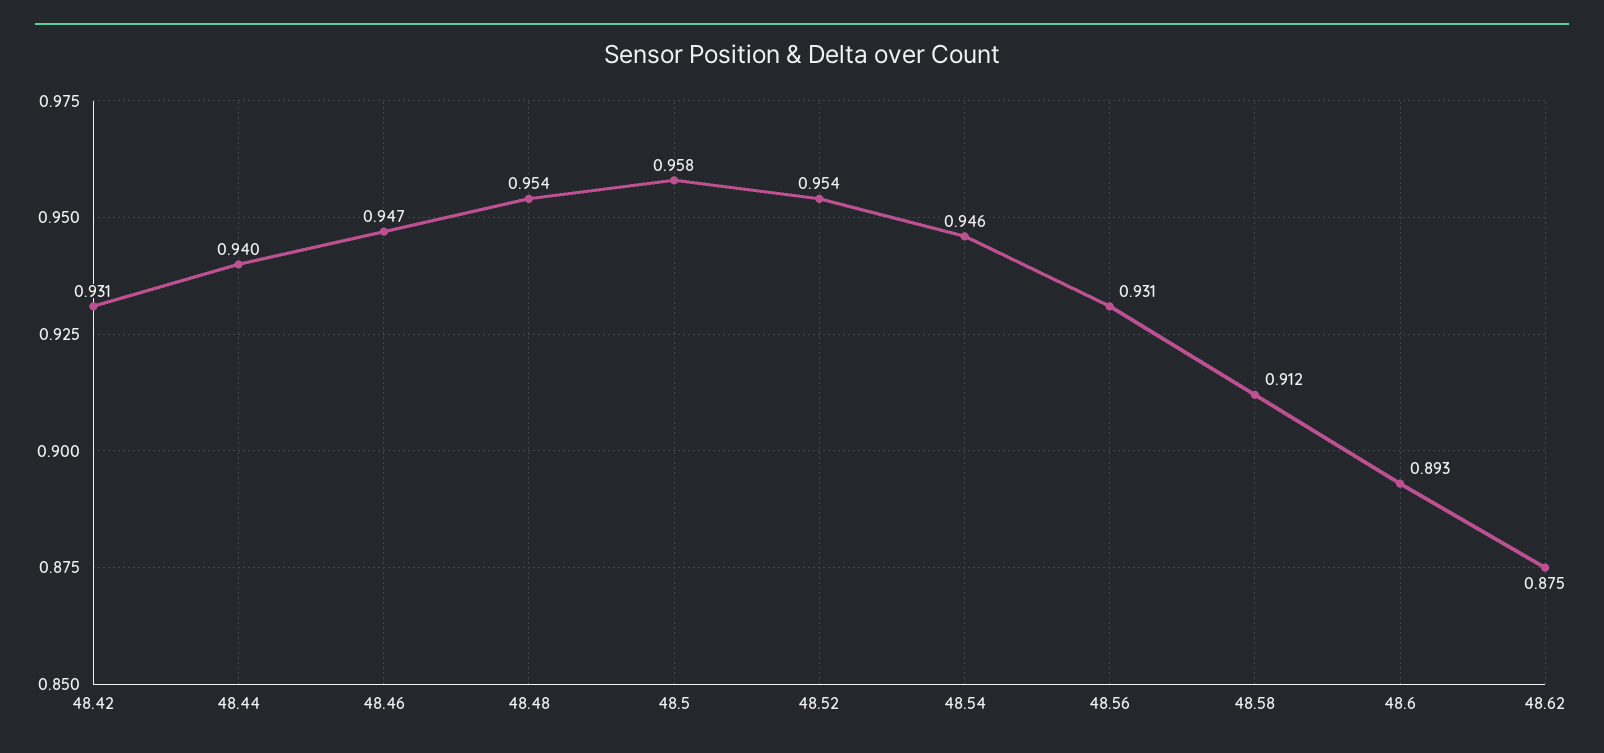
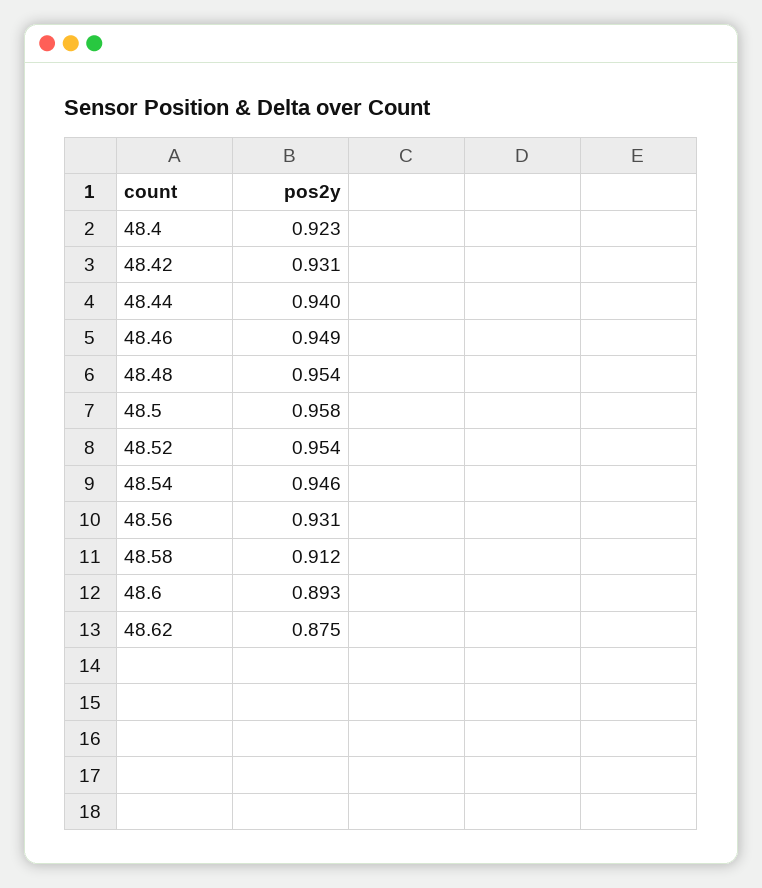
  {
    "48.42": 0.931,
    "48.44": 0.94,
-   "48.46": 0.947,
+   "48.46": 0.949,
    "48.48": 0.954,
    "48.5": 0.958,
    "48.52": 0.954,
    "48.54": 0.946,
    "48.56": 0.931,
    "48.58": 0.912,
    "48.6": 0.893,
-   "48.62": 0.875
+   "48.62": 0.875,
+   "48.4": 0.923
  }

